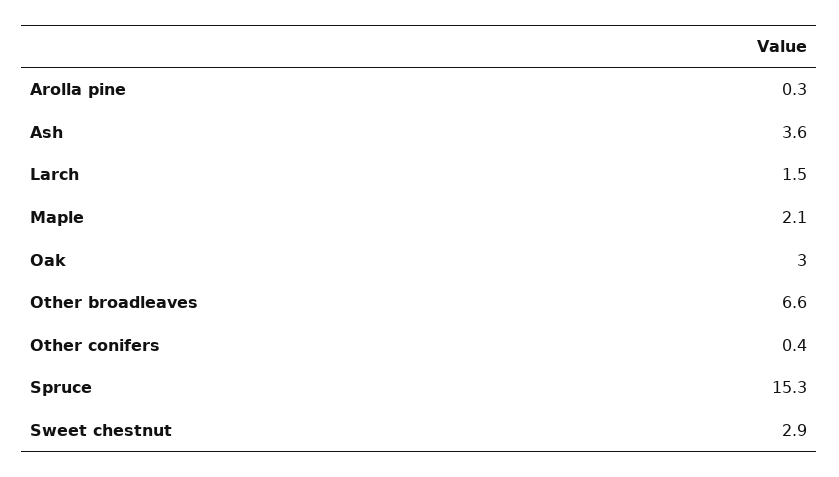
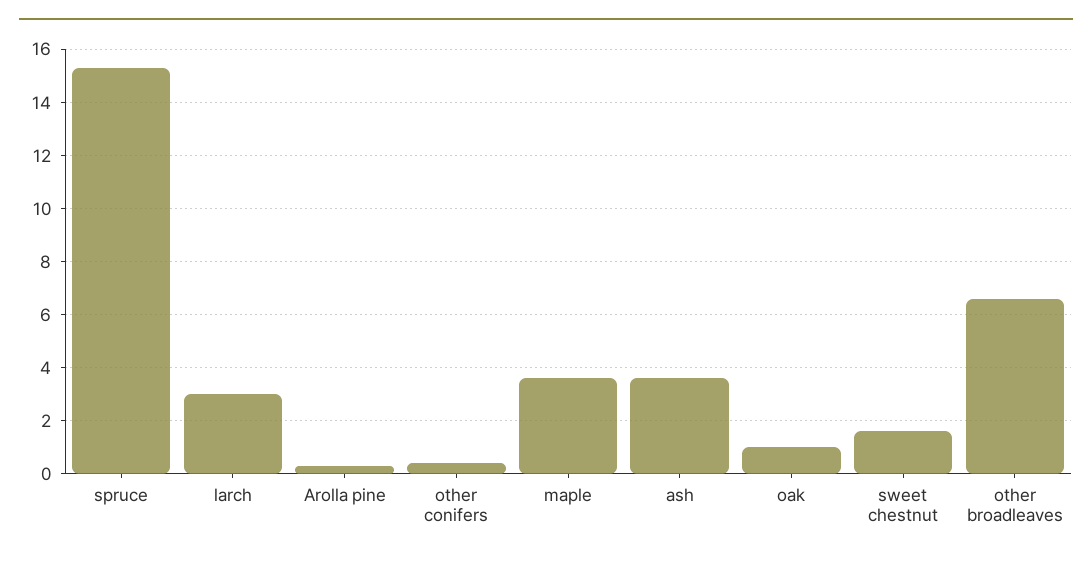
  {
    "Arolla pine": 0.3,
    "Ash": 3.6,
-   "Larch": 1.5,
+   "Larch": 3,
-   "Maple": 2.1,
+   "Maple": 3.5,
-   "Oak": 3,
+   "Oak": 1,
    "Other broadleaves": 6.6,
    "Other conifers": 0.4,
    "Spruce": 15.3,
-   "Sweet chestnut": 2.9
+   "Sweet chestnut": 1.5
  }

